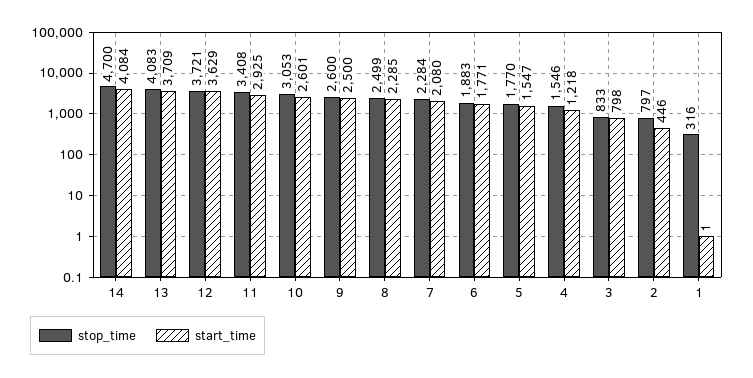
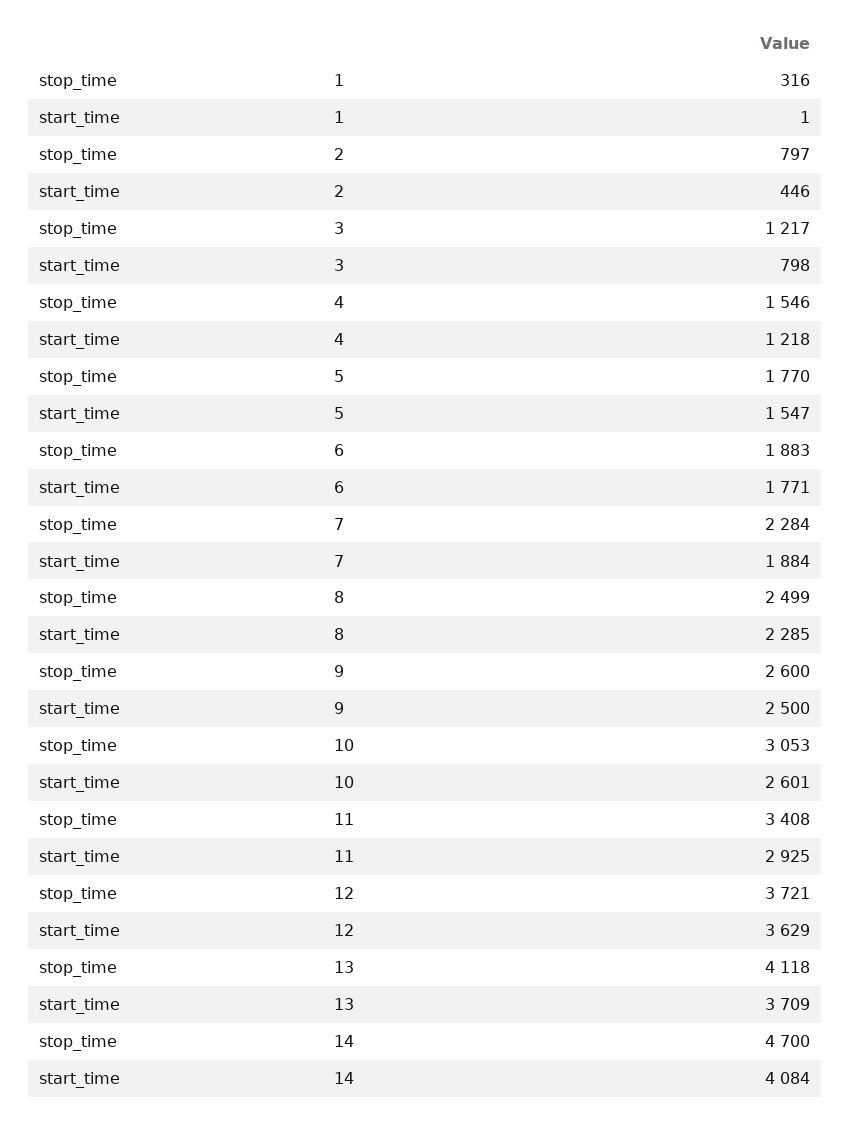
  {
    "stop_time": {
      "14": 4700,
-     "13": 4083,
+     "13": 4118,
      "12": 3721,
      "11": 3408,
      "10": 3053,
      "9": 2600,
      "8": 2499,
      "7": 2284,
      "6": 1883,
      "5": 1770,
      "4": 1546,
-     "3": 833,
+     "3": 1217,
      "2": 797,
      "1": 316
    },
    "start_time": {
      "14": 4084,
      "13": 3709,
      "12": 3629,
      "11": 2925,
      "10": 2601,
      "9": 2500,
      "8": 2285,
-     "7": 2080,
+     "7": 1884,
      "6": 1771,
      "5": 1547,
      "4": 1218,
      "3": 798,
      "2": 446,
      "1": 1
    }
  }

